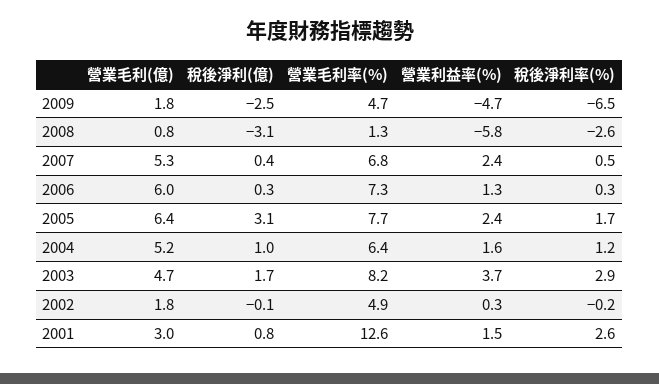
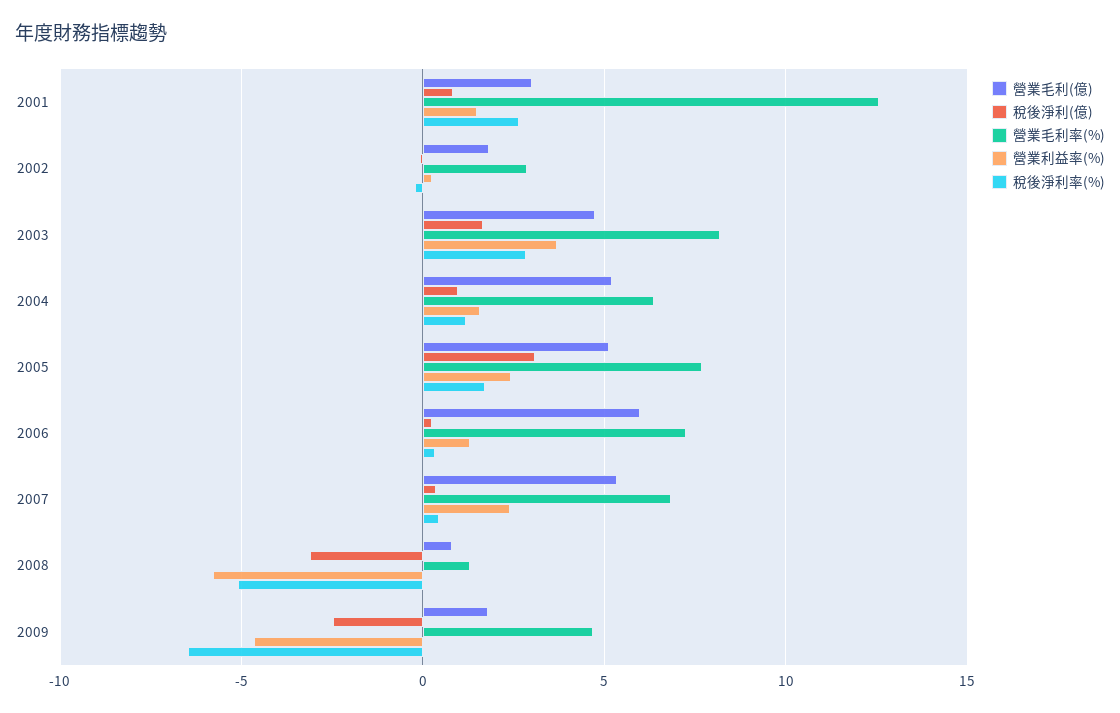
  {
    "營業毛利(億)": {
      "2009": 1.8,
      "2008": 0.8,
      "2007": 5.3,
      "2006": 6,
-     "2005": 6.4,
+     "2005": 5,
      "2004": 5.2,
      "2003": 4.7,
      "2002": 1.8,
      "2001": 3
    },
    "稅後淨利(億)": {
      "2009": -2.5,
      "2008": -3.1,
      "2007": 0.4,
      "2006": 0.3,
      "2005": 3.1,
      "2004": 1,
      "2003": 1.7,
      "2002": -0.1,
      "2001": 0.8
    },
    "營業毛利率(%)": {
      "2009": 4.7,
      "2008": 1.3,
      "2007": 6.8,
      "2006": 7.3,
      "2005": 7.7,
      "2004": 6.4,
      "2003": 8.2,
-     "2002": 4.9,
+     "2002": 3,
      "2001": 12.6
    },
    "營業利益率(%)": {
      "2009": -4.7,
      "2008": -5.8,
      "2007": 2.4,
      "2006": 1.3,
      "2005": 2.4,
      "2004": 1.6,
      "2003": 3.7,
      "2002": 0.3,
      "2001": 1.5
    },
    "稅後淨利率(%)": {
      "2009": -6.5,
-     "2008": -2.6,
+     "2008": -5,
      "2007": 0.5,
      "2006": 0.3,
      "2005": 1.7,
      "2004": 1.2,
      "2003": 2.9,
      "2002": -0.2,
      "2001": 2.6
    }
  }

